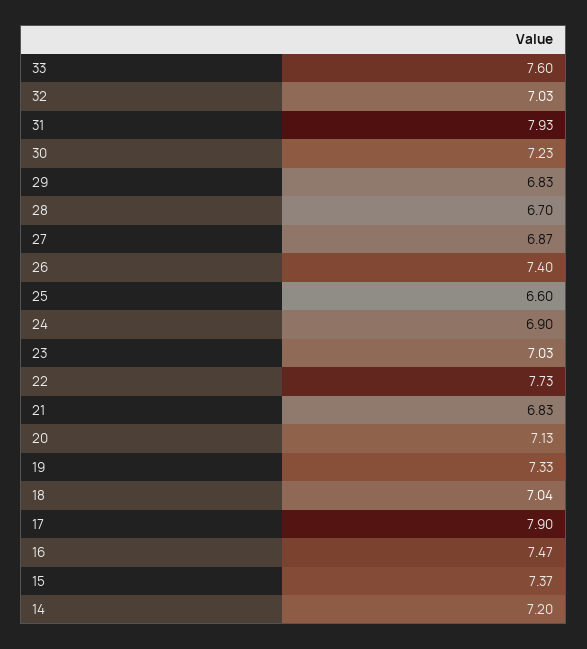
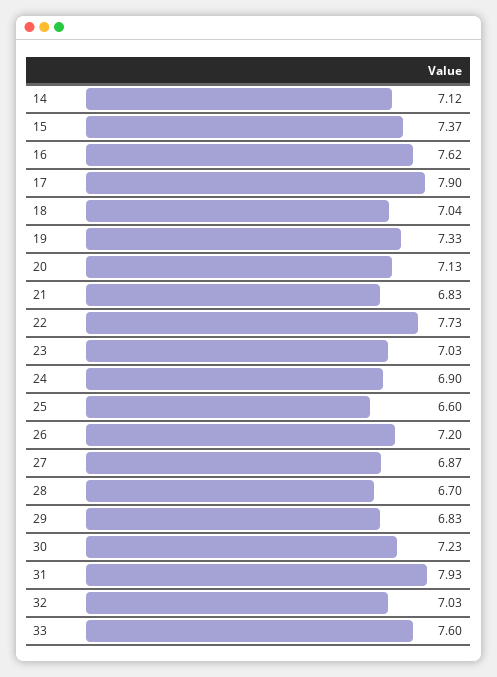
  {
    "33": 7.6,
    "32": 7.03,
    "31": 7.93,
    "30": 7.23,
    "29": 6.83,
    "28": 6.7,
    "27": 6.87,
-   "26": 7.4,
+   "26": 7.2,
    "25": 6.6,
    "24": 6.9,
    "23": 7.03,
    "22": 7.73,
    "21": 6.83,
    "20": 7.13,
    "19": 7.33,
    "18": 7.04,
    "17": 7.9,
-   "16": 7.47,
+   "16": 7.62,
    "15": 7.37,
-   "14": 7.2
+   "14": 7.12
  }

